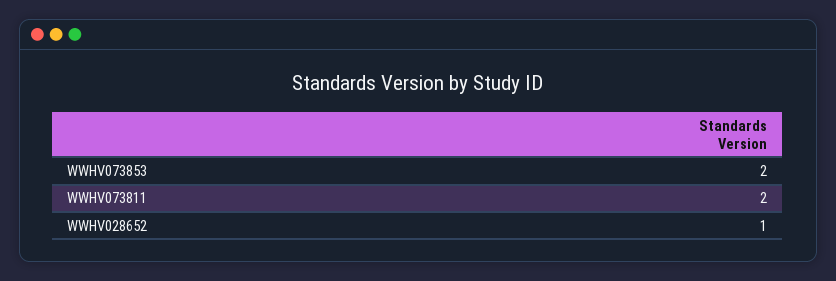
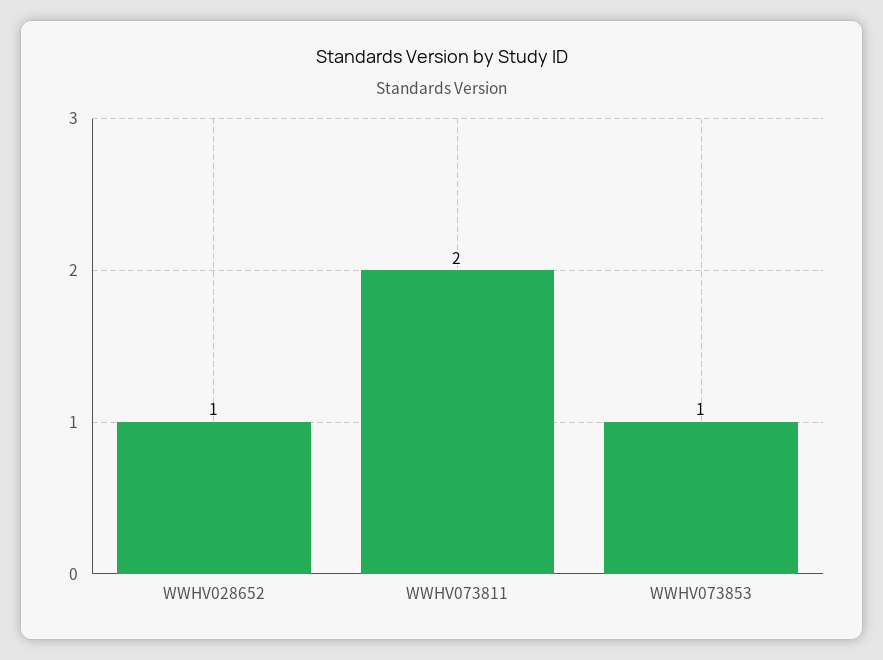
  {
-   "WWHV073853": 2,
+   "WWHV073853": 1,
    "WWHV073811": 2,
    "WWHV028652": 1
  }

